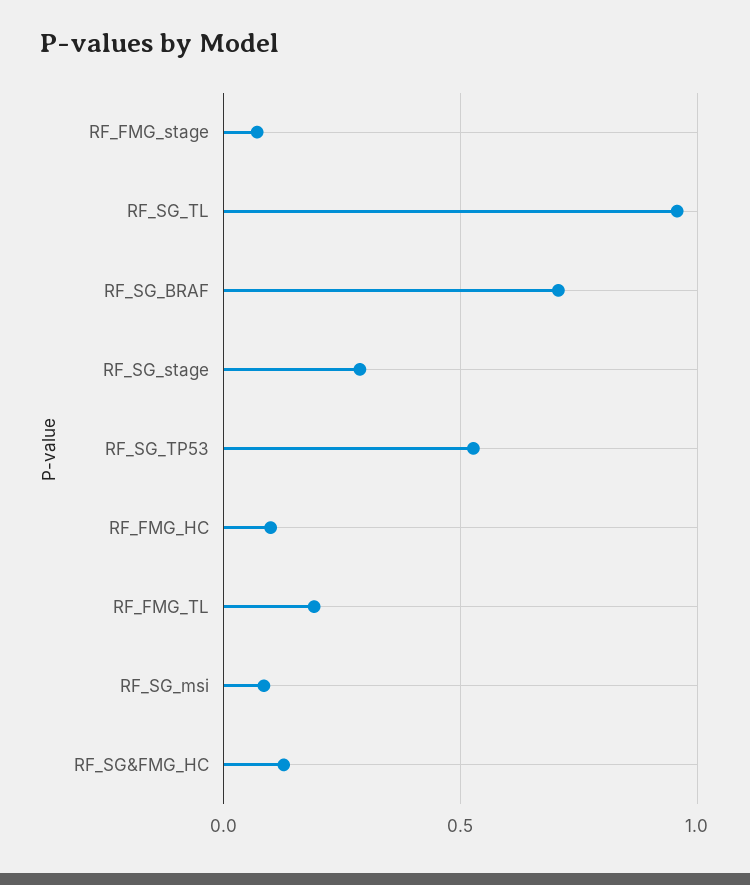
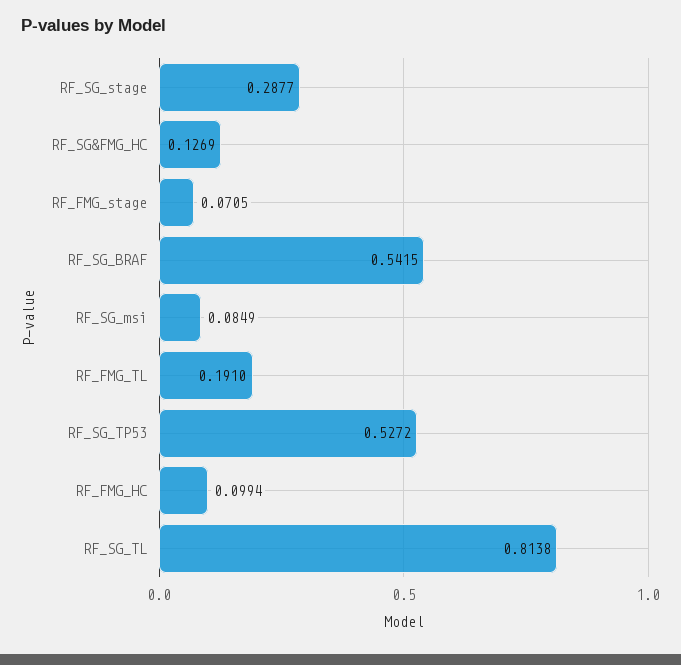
  {
    "RF_FMG_stage": 0.0705,
-   "RF_SG_TL": 0.95,
+   "RF_SG_TL": 0.8138,
-   "RF_SG_BRAF": 0.7,
+   "RF_SG_BRAF": 0.5415,
    "RF_SG_stage": 0.2877,
    "RF_SG_TP53": 0.5272,
    "RF_FMG_HC": 0.0994,
    "RF_FMG_TL": 0.191,
    "RF_SG_msi": 0.0849,
    "RF_SG&FMG_HC": 0.1269
  }

